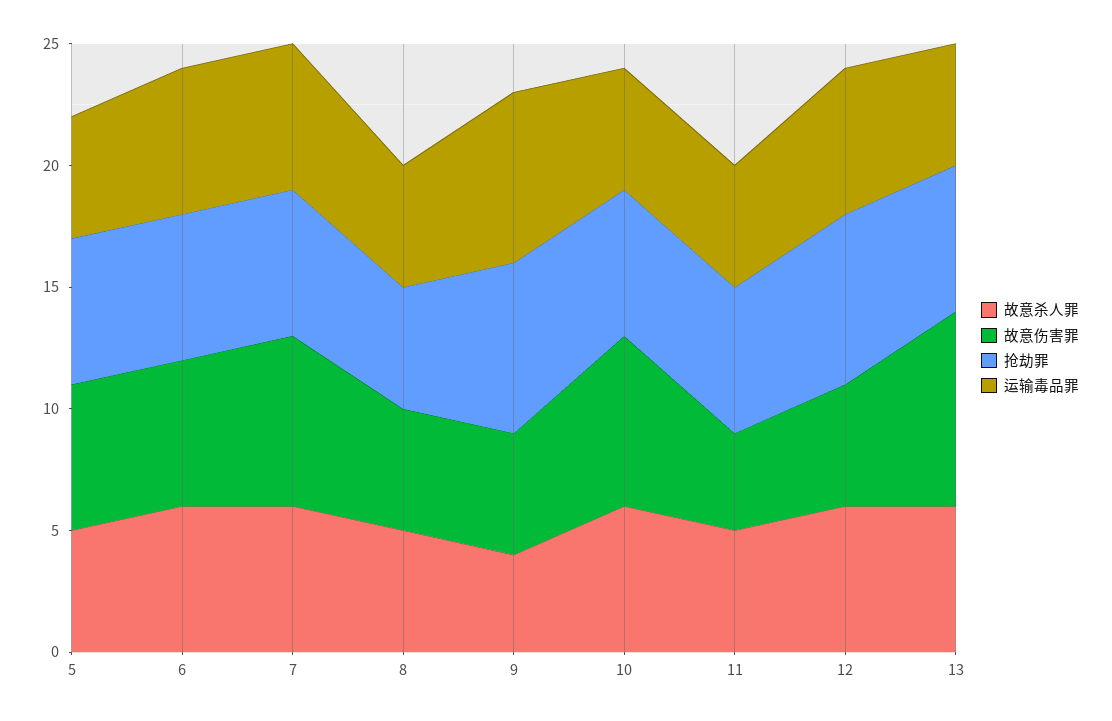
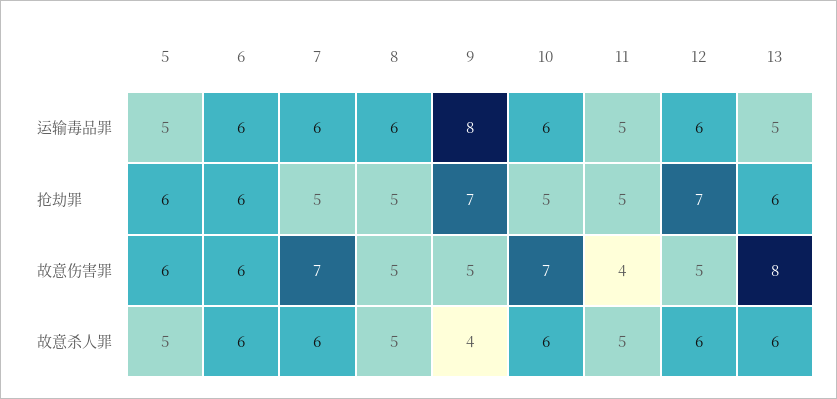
  {
    "故意杀人罪": {
      "5": 5,
      "6": 6,
      "7": 6,
      "8": 5,
      "9": 4,
      "10": 6,
      "11": 5,
      "12": 6,
      "13": 6
    },
    "故意伤害罪": {
      "5": 6,
      "6": 6,
      "7": 7,
      "8": 5,
      "9": 5,
      "10": 7,
      "11": 4,
      "12": 5,
      "13": 8
    },
    "抢劫罪": {
      "5": 6,
      "6": 6,
-     "7": 6,
+     "7": 5,
      "8": 5,
      "9": 7,
-     "10": 6,
+     "10": 5,
-     "11": 6,
+     "11": 5,
      "12": 7,
      "13": 6
    },
    "运输毒品罪": {
      "5": 5,
      "6": 6,
      "7": 6,
-     "8": 5,
+     "8": 6,
-     "9": 7,
+     "9": 8,
-     "10": 5,
+     "10": 6,
      "11": 5,
      "12": 6,
      "13": 5
    }
  }

